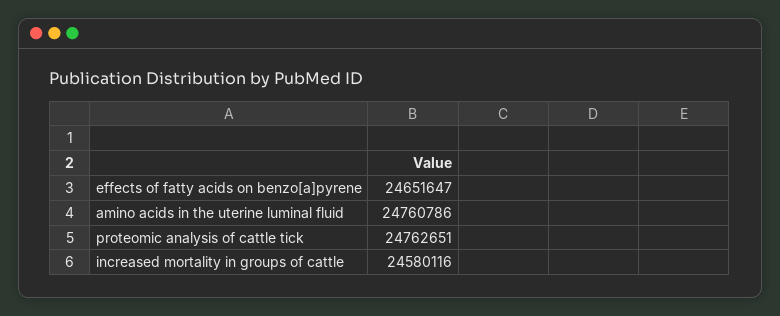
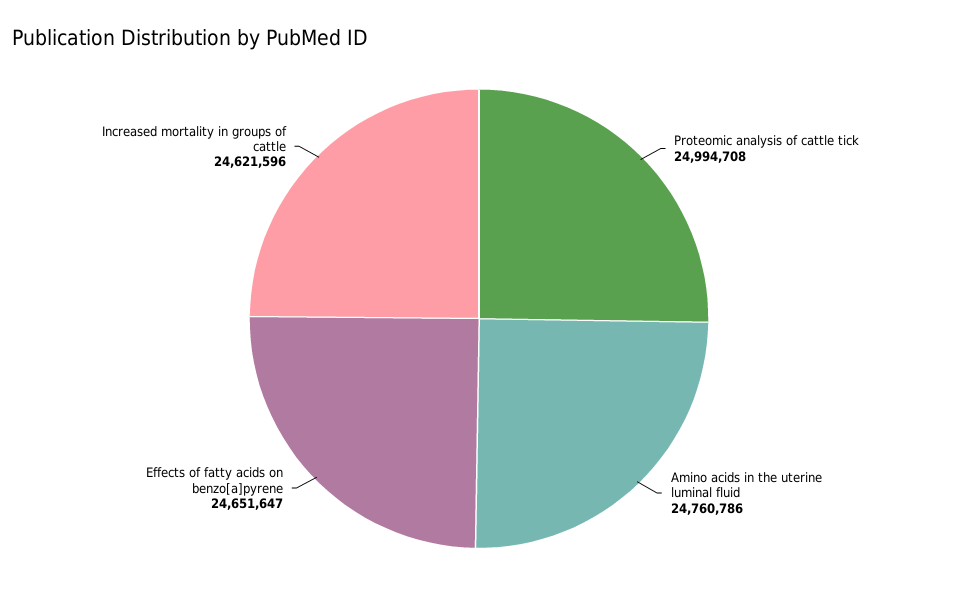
  {
    "effects of fatty acids on benzo[a]pyrene": 24651647,
    "amino acids in the uterine luminal fluid": 24760786,
-   "proteomic analysis of cattle tick": 24762651,
+   "proteomic analysis of cattle tick": 24994708,
-   "increased mortality in groups of cattle": 24580116
+   "increased mortality in groups of cattle": 24621596
  }

